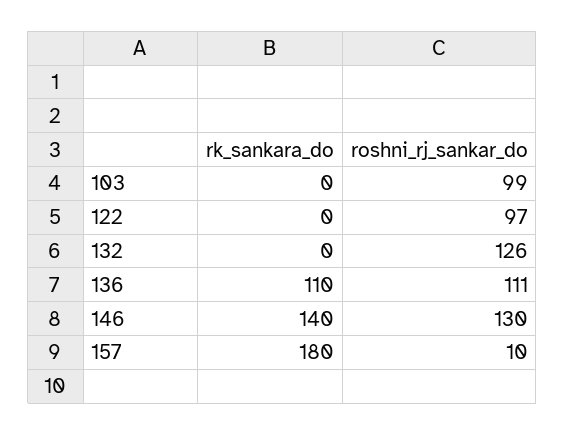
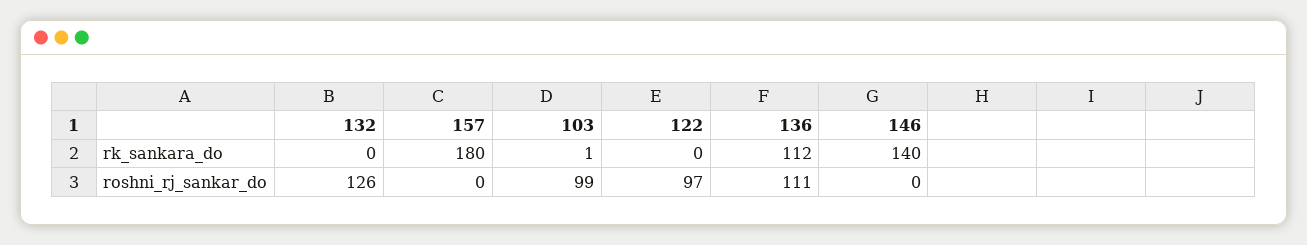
  {
    "rk_sankara_do": {
-     "103": 0,
+     "103": 1,
      "122": 0,
      "132": 0,
-     "136": 110,
+     "136": 112,
      "146": 140,
      "157": 180
    },
    "roshni_rj_sankar_do": {
      "103": 99,
      "122": 97,
      "132": 126,
      "136": 111,
-     "146": 130,
+     "146": 0,
-     "157": 10
+     "157": 0
    }
  }

